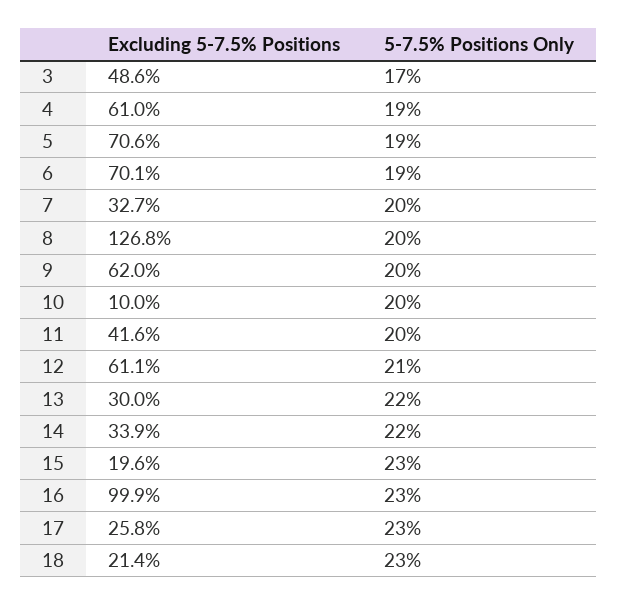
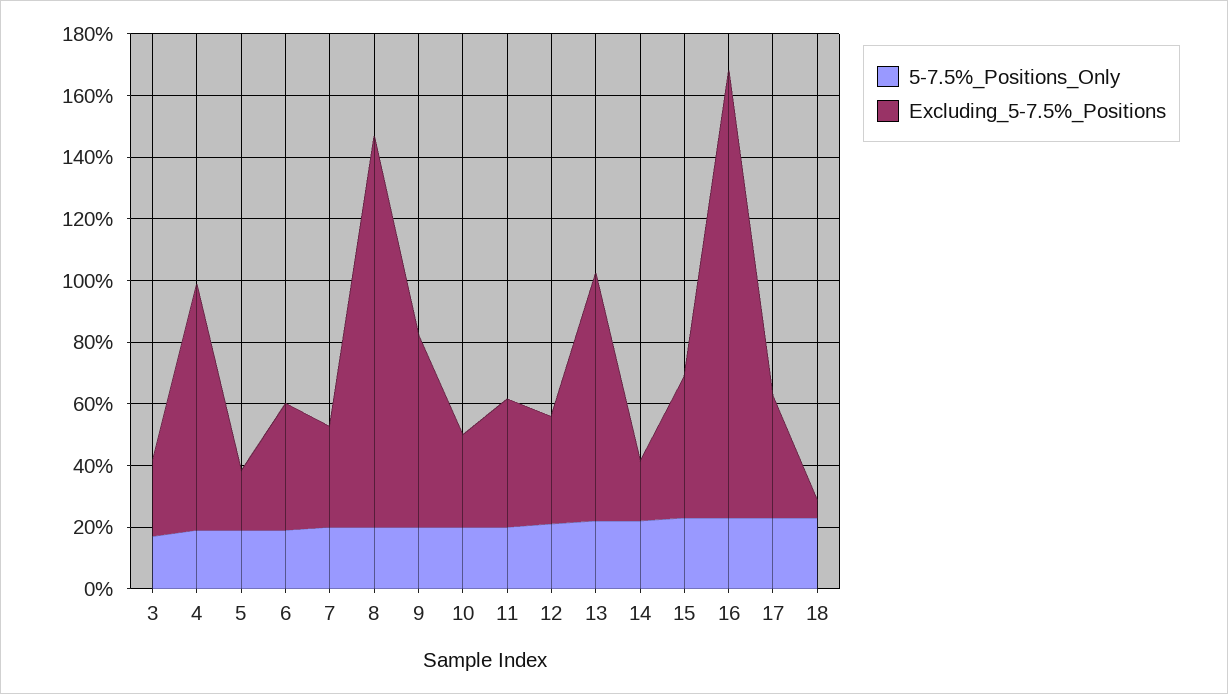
  {
    "Excluding 5-7.5% Positions": {
-     "3": 48.6,
+     "3": 25,
-     "4": 61,
+     "4": 80,
-     "5": 70.6,
+     "5": 20,
-     "6": 70.1,
+     "6": 40,
      "7": 32.7,
      "8": 126.8,
      "9": 62,
-     "10": 10,
+     "10": 30,
      "11": 41.6,
-     "12": 61.1,
+     "12": 35,
-     "13": 30,
+     "13": 80,
-     "14": 33.9,
+     "14": 20,
-     "15": 19.6,
+     "15": 45,
-     "16": 99.9,
+     "16": 145,
-     "17": 25.8,
+     "17": 40,
-     "18": 21.4
+     "18": 5
    },
    "5-7.5% Positions Only": {
      "3": 17,
      "4": 19,
      "5": 19,
      "6": 19,
      "7": 20,
      "8": 20,
      "9": 20,
      "10": 20,
      "11": 20,
      "12": 21,
      "13": 22,
      "14": 22,
      "15": 23,
      "16": 23,
      "17": 23,
      "18": 23
    }
  }

